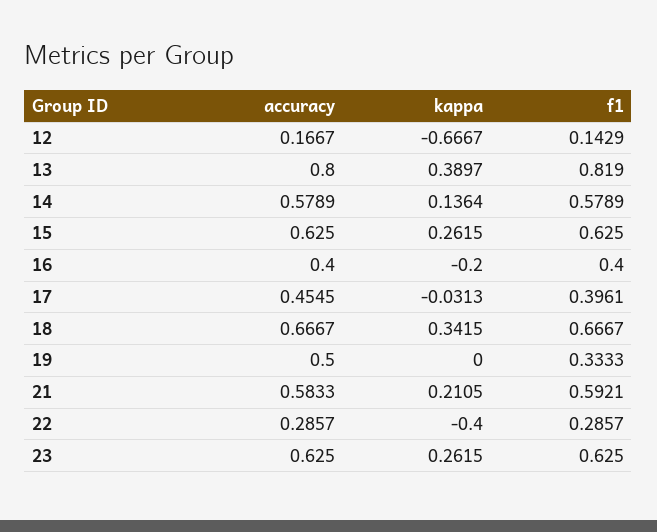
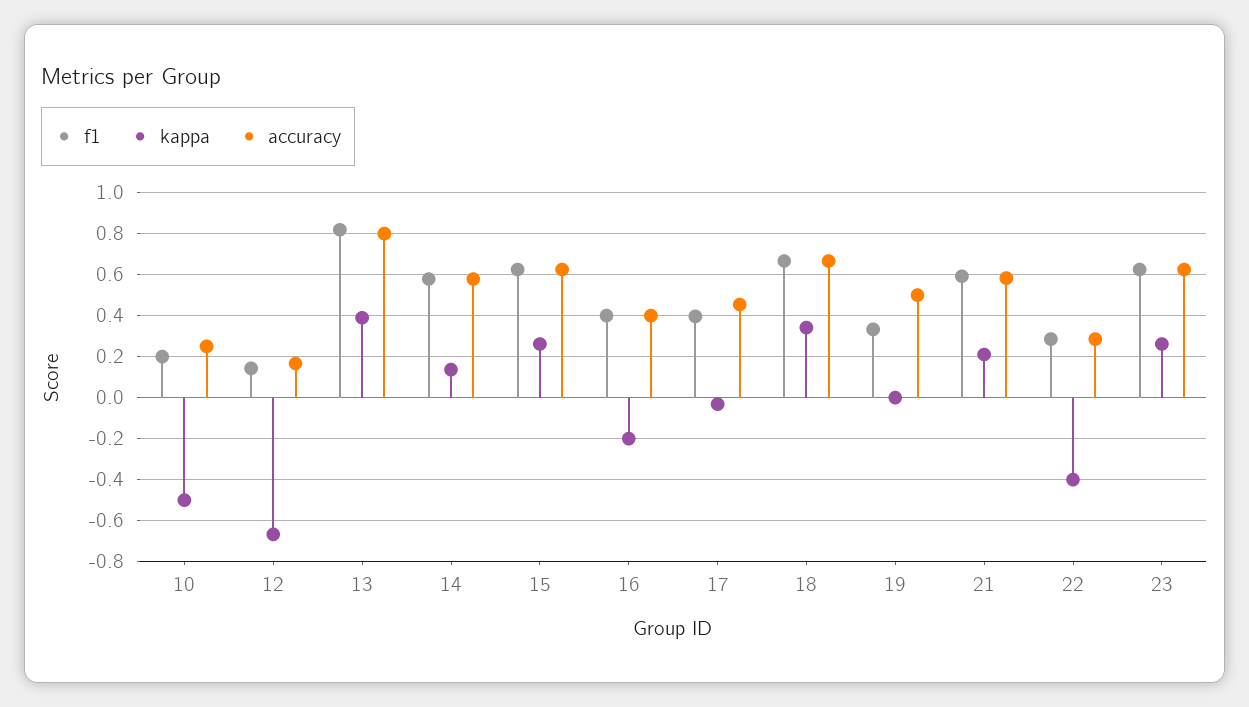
  {
    "accuracy": {
      "12": 0.1667,
      "13": 0.8,
      "14": 0.5789,
      "15": 0.625,
      "16": 0.4,
      "17": 0.4545,
      "18": 0.6667,
      "19": 0.5,
      "21": 0.5833,
      "22": 0.2857,
-     "23": 0.625
+     "23": 0.625,
+     "10": 0.25
    },
    "kappa": {
      "12": -0.6667,
      "13": 0.3897,
      "14": 0.1364,
      "15": 0.2615,
      "16": -0.2,
      "17": -0.0313,
      "18": 0.3415,
      "19": 0,
      "21": 0.2105,
      "22": -0.4,
-     "23": 0.2615
+     "23": 0.2615,
+     "10": -0.5
    },
    "f1": {
      "12": 0.1429,
      "13": 0.819,
      "14": 0.5789,
      "15": 0.625,
      "16": 0.4,
      "17": 0.3961,
      "18": 0.6667,
      "19": 0.3333,
      "21": 0.5921,
      "22": 0.2857,
-     "23": 0.625
+     "23": 0.625,
+     "10": 0.2
    }
  }

